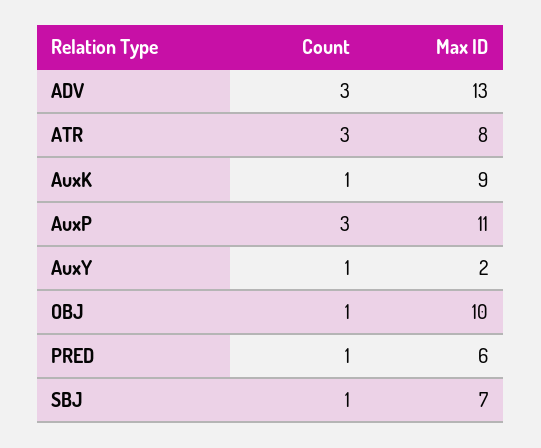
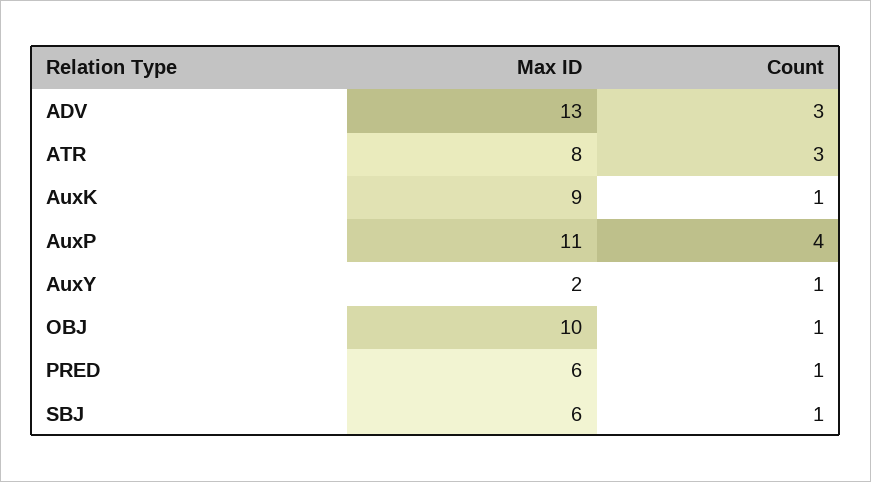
  {
    "Count": {
      "ADV": 3,
      "ATR": 3,
      "AuxK": 1,
-     "AuxP": 3,
+     "AuxP": 4,
      "AuxY": 1,
      "OBJ": 1,
      "PRED": 1,
      "SBJ": 1
    },
    "Max ID": {
      "ADV": 13,
      "ATR": 8,
      "AuxK": 9,
      "AuxP": 11,
      "AuxY": 2,
      "OBJ": 10,
      "PRED": 6,
-     "SBJ": 7
+     "SBJ": 6
    }
  }

